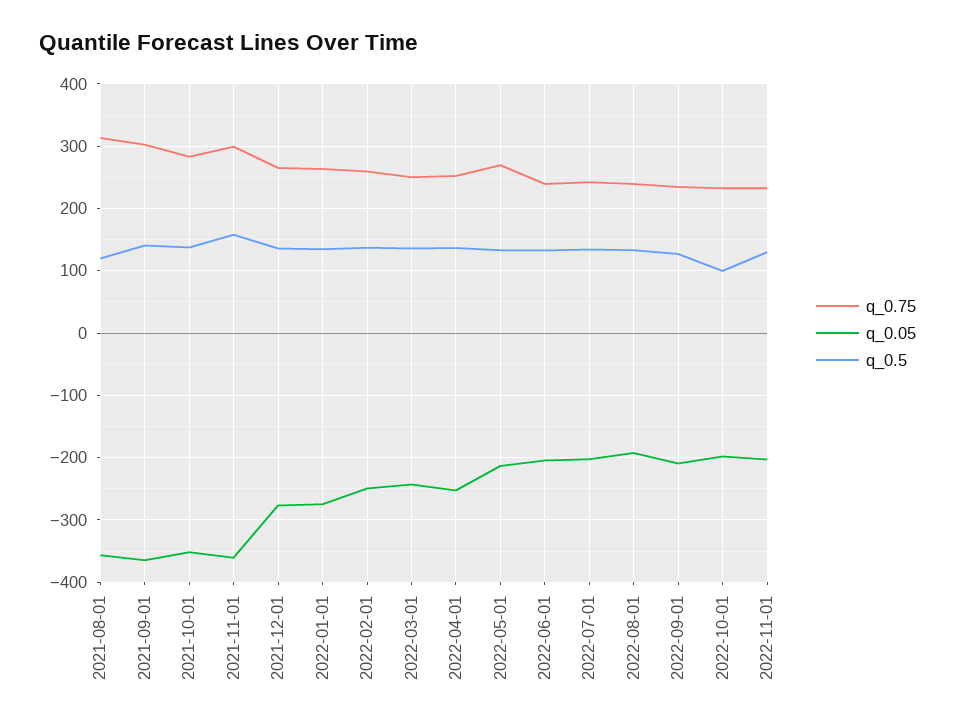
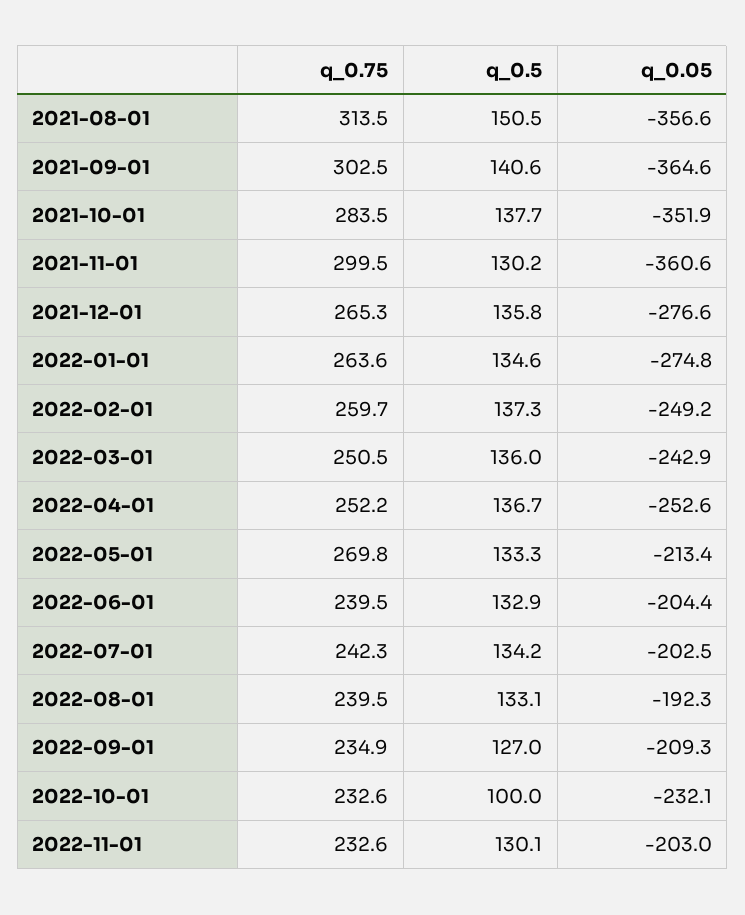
  {
    "q_0.75": {
      "2021-08-01": 313.5,
      "2021-09-01": 302.5,
      "2021-10-01": 283.5,
      "2021-11-01": 299.5,
      "2021-12-01": 265.3,
      "2022-01-01": 263.6,
      "2022-02-01": 259.7,
      "2022-03-01": 250.5,
      "2022-04-01": 252.2,
      "2022-05-01": 269.8,
      "2022-06-01": 239.5,
      "2022-07-01": 242.3,
      "2022-08-01": 239.5,
      "2022-09-01": 234.9,
      "2022-10-01": 232.6,
      "2022-11-01": 232.6
    },
    "q_0.05": {
      "2021-08-01": -356.6,
      "2021-09-01": -364.6,
      "2021-10-01": -351.9,
      "2021-11-01": -360.6,
      "2021-12-01": -276.6,
      "2022-01-01": -274.8,
      "2022-02-01": -249.2,
      "2022-03-01": -242.9,
      "2022-04-01": -252.6,
      "2022-05-01": -213.4,
      "2022-06-01": -204.4,
      "2022-07-01": -202.5,
      "2022-08-01": -192.3,
      "2022-09-01": -209.3,
-     "2022-10-01": -200,
+     "2022-10-01": -232.1,
      "2022-11-01": -203
    },
    "q_0.5": {
-     "2021-08-01": 120,
+     "2021-08-01": 150.5,
      "2021-09-01": 140.6,
      "2021-10-01": 137.7,
-     "2021-11-01": 160,
+     "2021-11-01": 130.2,
      "2021-12-01": 135.8,
      "2022-01-01": 134.6,
      "2022-02-01": 137.3,
      "2022-03-01": 136,
      "2022-04-01": 136.7,
      "2022-05-01": 133.3,
      "2022-06-01": 132.9,
      "2022-07-01": 134.2,
      "2022-08-01": 133.1,
      "2022-09-01": 127,
      "2022-10-01": 100,
      "2022-11-01": 130.1
    }
  }

